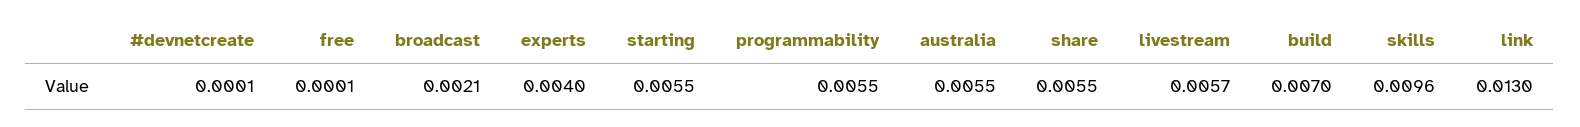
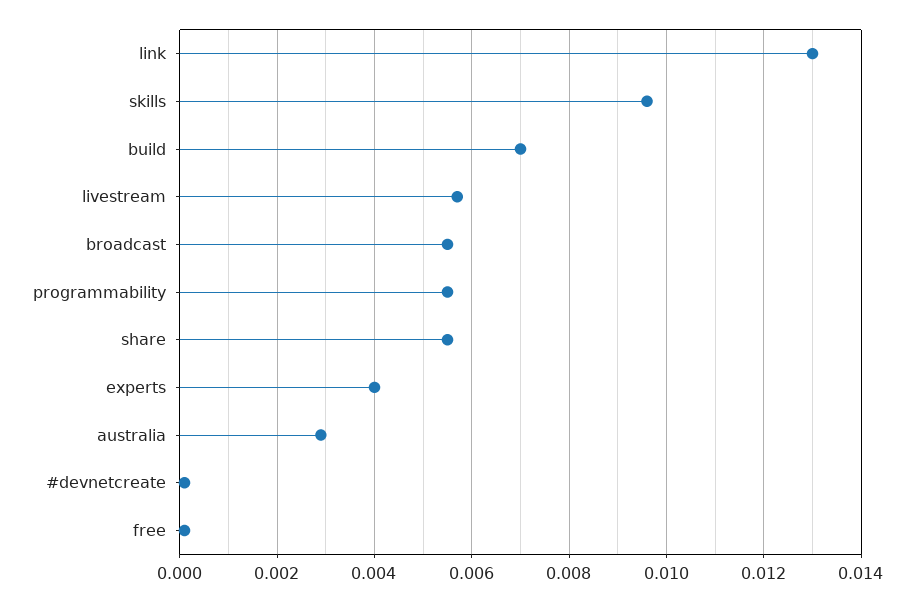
  {
    "#devnetcreate": 0.0001,
    "free": 0.0001,
-   "broadcast": 0.0021,
+   "broadcast": 0.0055,
    "experts": 0.004,
-   "starting": 0.0055,
    "programmability": 0.0055,
-   "australia": 0.0055,
+   "australia": 0.003,
    "share": 0.0055,
    "livestream": 0.0057,
    "build": 0.007,
    "skills": 0.0096,
    "link": 0.013
  }

